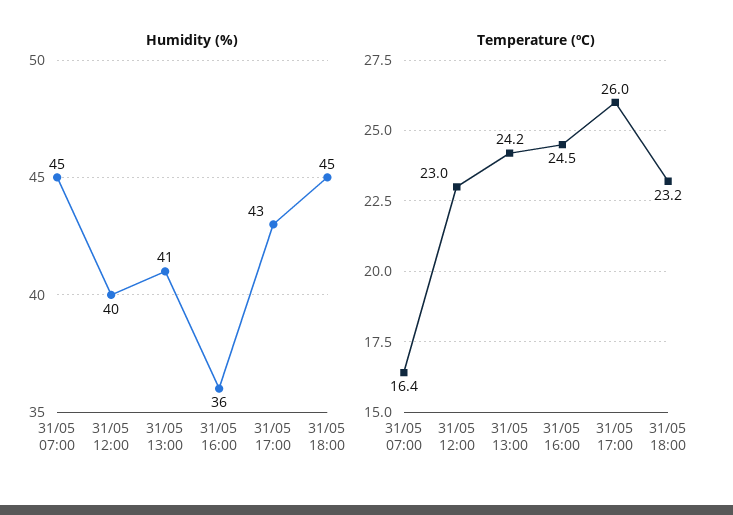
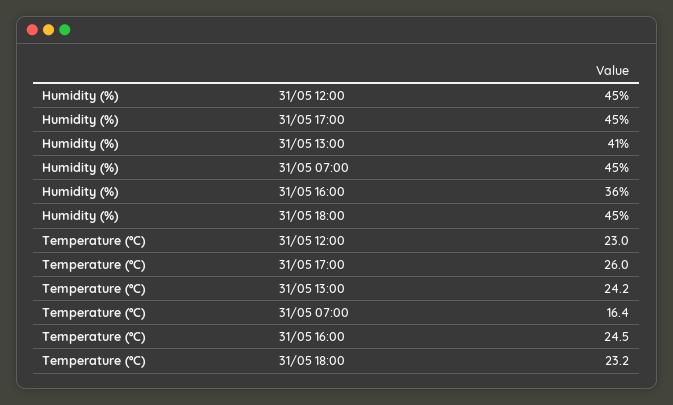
  {
    "Humidity (%)": {
      "31/05 07:00": 45,
-     "31/05 12:00": 40,
+     "31/05 12:00": 45,
      "31/05 13:00": 41,
      "31/05 16:00": 36,
-     "31/05 17:00": 43,
+     "31/05 17:00": 45,
      "31/05 18:00": 45
    },
    "Temperature (ºC)": {
      "31/05 07:00": 16.4,
      "31/05 12:00": 23,
      "31/05 13:00": 24.2,
      "31/05 16:00": 24.5,
      "31/05 17:00": 26,
      "31/05 18:00": 23.2
    }
  }

